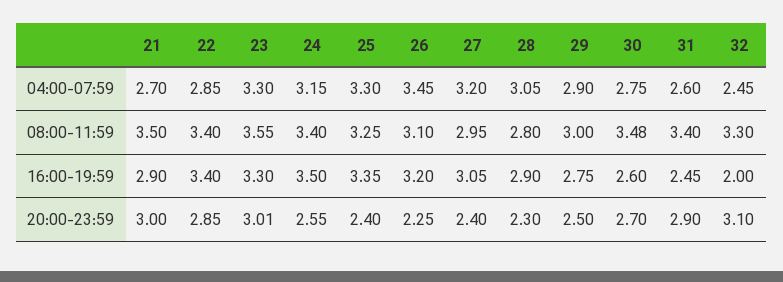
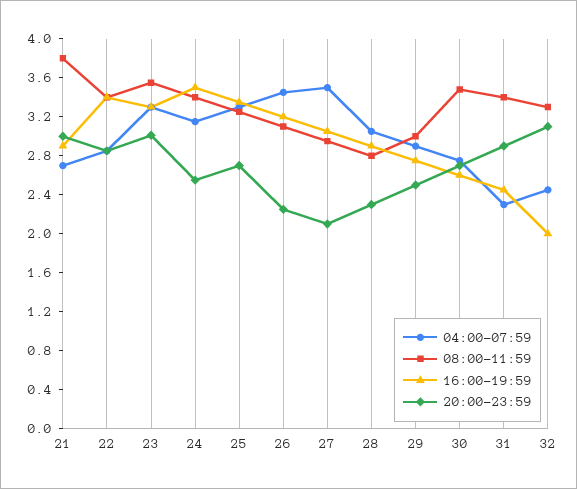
  {
    "04:00-07:59": {
      "21": 2.7,
      "22": 2.85,
      "23": 3.3,
      "24": 3.15,
      "25": 3.3,
      "26": 3.45,
-     "27": 3.2,
+     "27": 3.5,
      "28": 3.05,
      "29": 2.9,
      "30": 2.75,
-     "31": 2.6,
+     "31": 2.3,
      "32": 2.45
    },
    "08:00-11:59": {
-     "21": 3.5,
+     "21": 3.8,
      "22": 3.4,
      "23": 3.55,
      "24": 3.4,
      "25": 3.25,
      "26": 3.1,
      "27": 2.95,
      "28": 2.8,
      "29": 3,
      "30": 3.48,
      "31": 3.4,
      "32": 3.3
    },
    "16:00-19:59": {
      "21": 2.9,
      "22": 3.4,
      "23": 3.3,
      "24": 3.5,
      "25": 3.35,
      "26": 3.2,
      "27": 3.05,
      "28": 2.9,
      "29": 2.75,
      "30": 2.6,
      "31": 2.45,
      "32": 2
    },
    "20:00-23:59": {
      "21": 3,
      "22": 2.85,
      "23": 3.01,
      "24": 2.55,
-     "25": 2.4,
+     "25": 2.7,
      "26": 2.25,
-     "27": 2.4,
+     "27": 2.1,
      "28": 2.3,
      "29": 2.5,
      "30": 2.7,
      "31": 2.9,
      "32": 3.1
    }
  }

